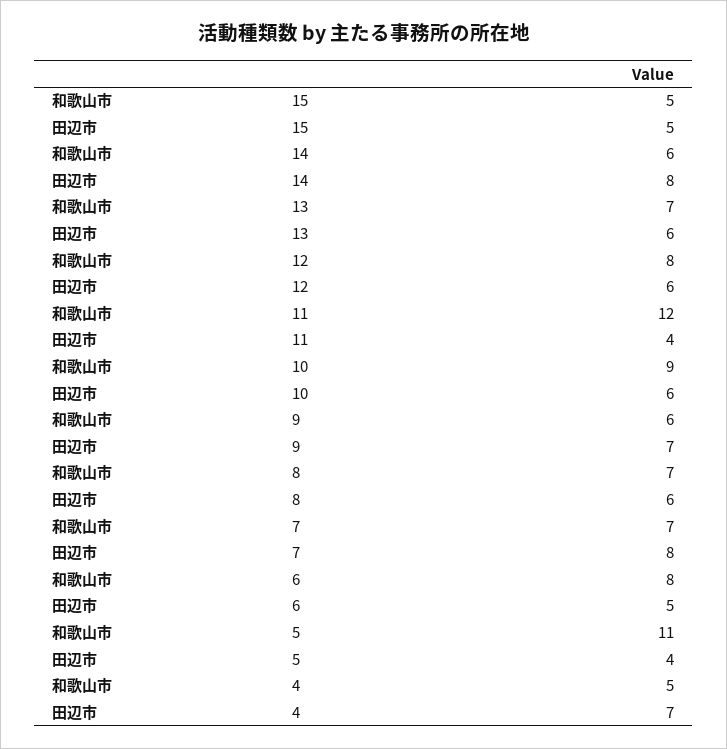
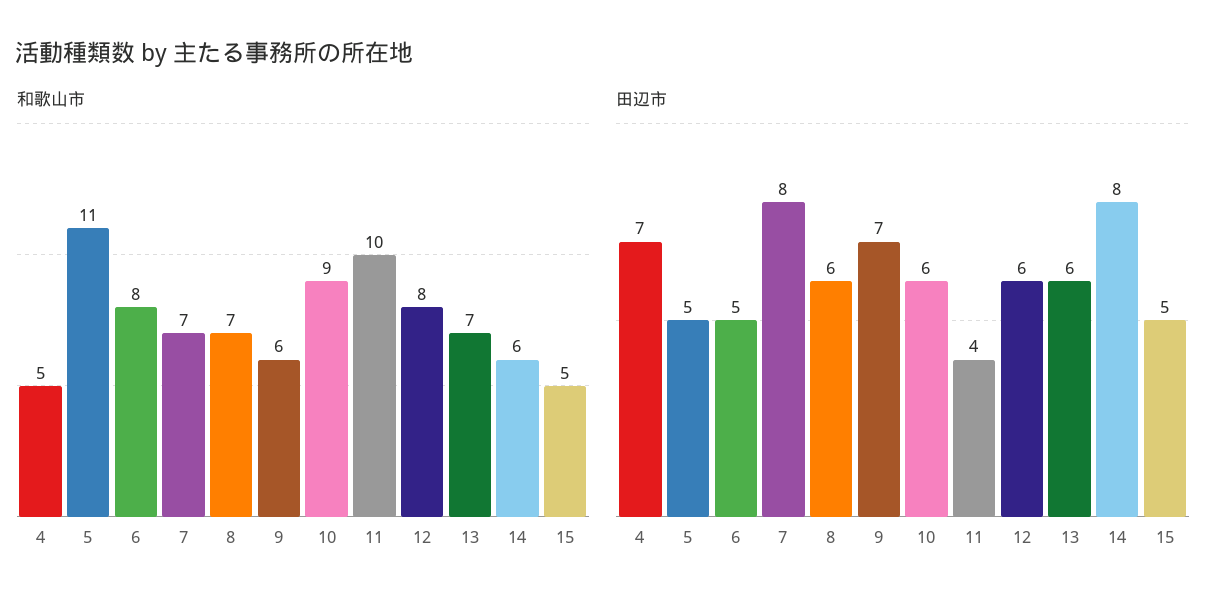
  {
    "和歌山市": {
      "15": 5,
      "14": 6,
      "13": 7,
      "12": 8,
-     "11": 12,
+     "11": 10,
      "10": 9,
      "9": 6,
      "8": 7,
      "7": 7,
      "6": 8,
      "5": 11,
      "4": 5
    },
    "田辺市": {
      "15": 5,
      "14": 8,
      "13": 6,
      "12": 6,
      "11": 4,
      "10": 6,
      "9": 7,
      "8": 6,
      "7": 8,
      "6": 5,
-     "5": 4,
+     "5": 5,
      "4": 7
    }
  }

